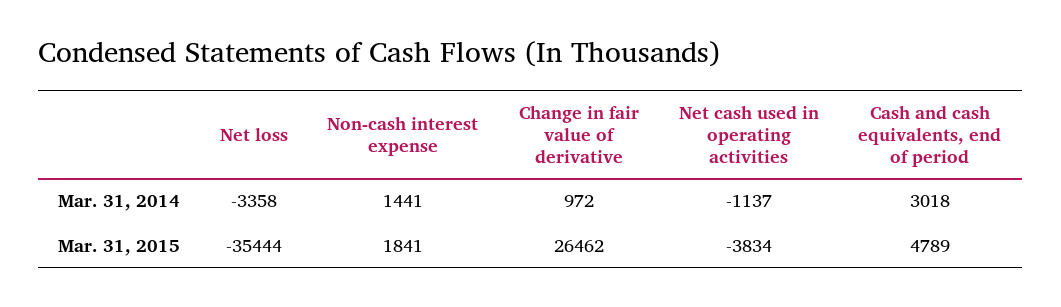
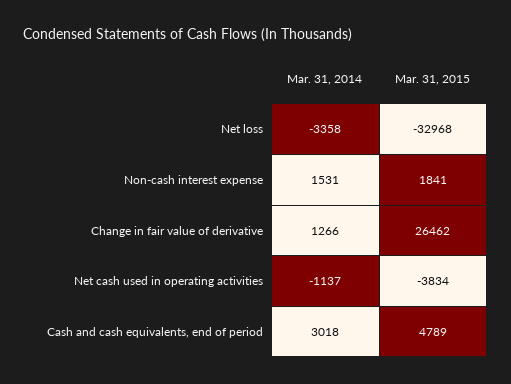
  {
    "Net loss": {
      "Mar. 31, 2014": -3358,
-     "Mar. 31, 2015": -35444
+     "Mar. 31, 2015": -32968
    },
    "Non-cash interest expense": {
-     "Mar. 31, 2014": 1441,
+     "Mar. 31, 2014": 1531,
      "Mar. 31, 2015": 1841
    },
    "Change in fair value of derivative": {
-     "Mar. 31, 2014": 972,
+     "Mar. 31, 2014": 1266,
      "Mar. 31, 2015": 26462
    },
    "Net cash used in operating activities": {
      "Mar. 31, 2014": -1137,
      "Mar. 31, 2015": -3834
    },
    "Cash and cash equivalents, end of period": {
      "Mar. 31, 2014": 3018,
      "Mar. 31, 2015": 4789
    }
  }

